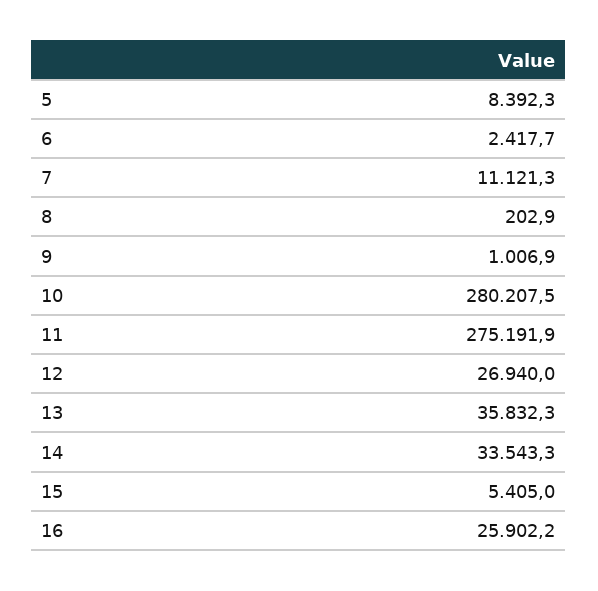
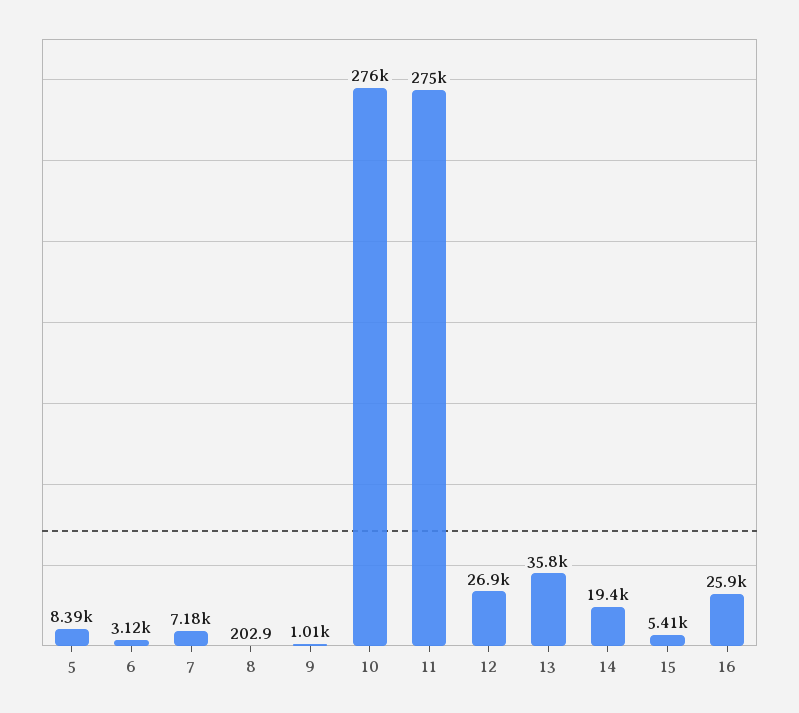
  {
    "5": 8392.3,
-   "6": 2417.7,
+   "6": 3120,
-   "7": 11121.3,
+   "7": 7180,
    "8": 202.9,
    "9": 1006.9,
-   "10": 280207.5,
+   "10": 276000,
    "11": 275191.9,
    "12": 26940,
    "13": 35832.3,
-   "14": 33543.3,
+   "14": 19400,
    "15": 5405,
    "16": 25902.2
  }

